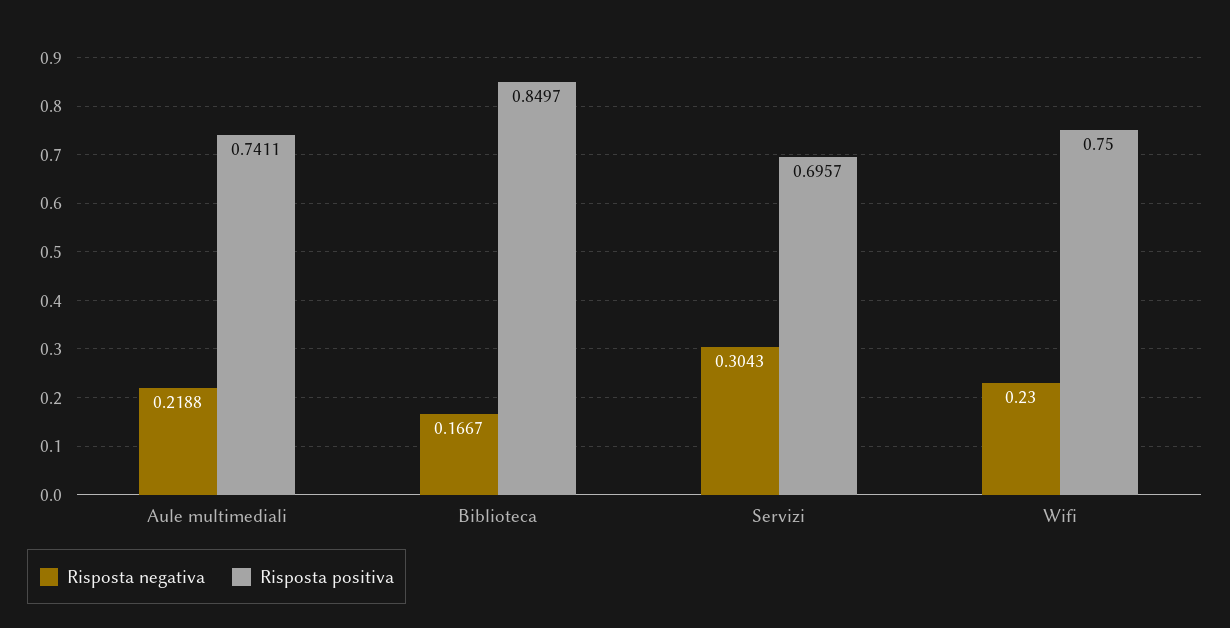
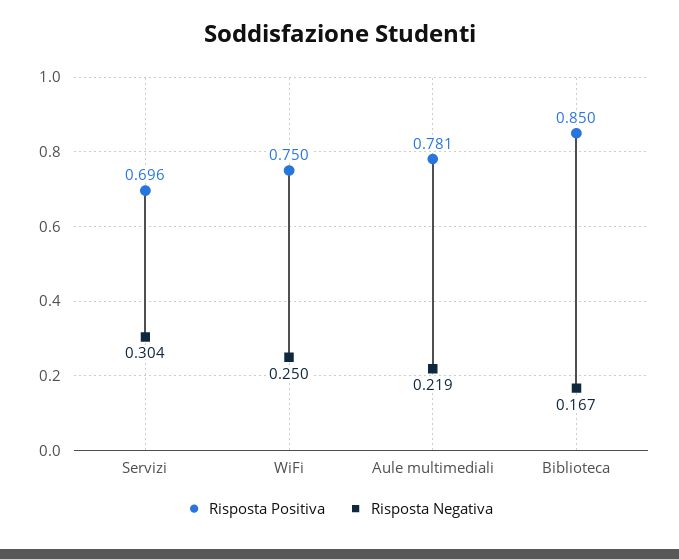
  {
    "Risposta negativa": {
      "Aule multimediali": 0.2188,
      "Biblioteca": 0.1667,
      "Servizi": 0.3043,
-     "Wifi": 0.23
+     "Wifi": 0.25
    },
    "Risposta positiva": {
-     "Aule multimediali": 0.7411,
+     "Aule multimediali": 0.781,
      "Biblioteca": 0.8497,
      "Servizi": 0.6957,
      "Wifi": 0.75
    }
  }

